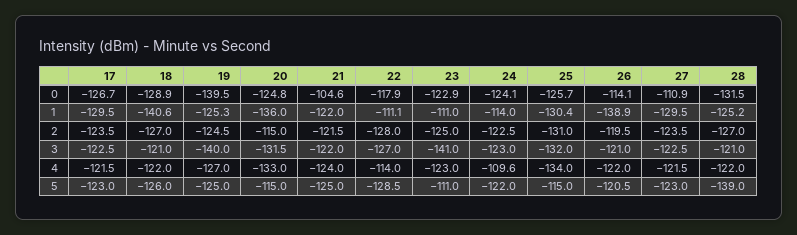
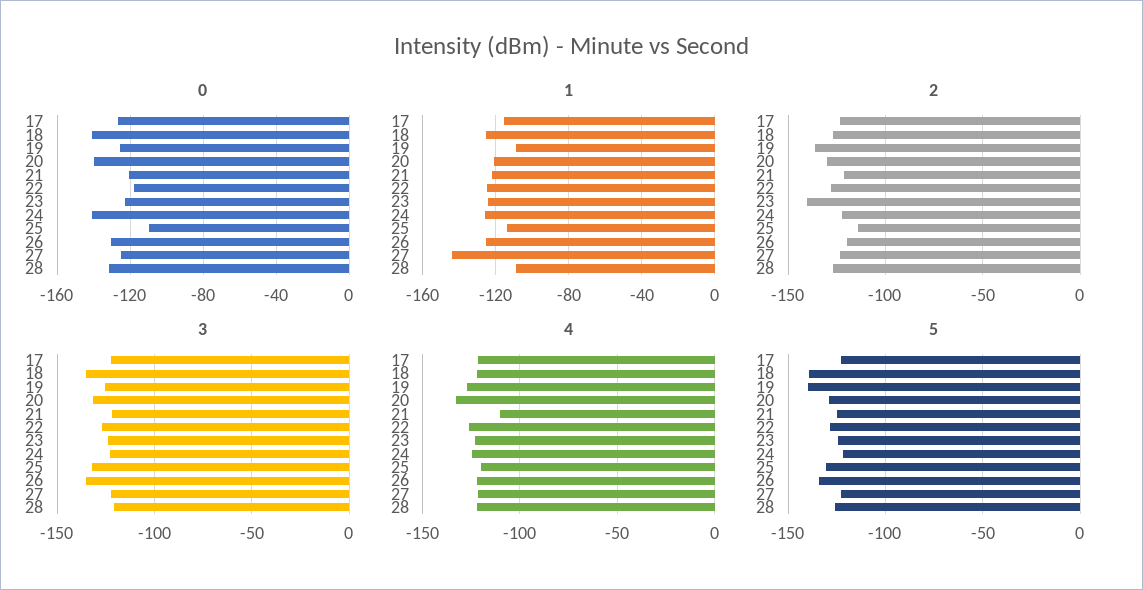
  {
    "0": {
      "17": -126.7,
-     "18": -128.9,
+     "18": -140,
-     "19": -139.5,
+     "19": -125,
-     "20": -124.8,
+     "20": -140,
-     "21": -104.6,
+     "21": -120,
      "22": -117.9,
      "23": -122.9,
-     "24": -124.1,
+     "24": -140,
-     "25": -125.7,
+     "25": -110,
-     "26": -114.1,
+     "26": -130,
-     "27": -110.9,
+     "27": -125,
      "28": -131.5
    },
    "1": {
-     "17": -129.5,
+     "17": -115,
-     "18": -140.6,
+     "18": -125,
-     "19": -125.3,
+     "19": -110,
-     "20": -136,
+     "20": -120,
      "21": -122,
-     "22": -111.1,
+     "22": -125,
-     "23": -111,
+     "23": -125,
-     "24": -114,
+     "24": -125,
-     "25": -130.4,
+     "25": -115,
-     "26": -138.9,
+     "26": -125,
-     "27": -129.5,
+     "27": -145,
-     "28": -125.2
+     "28": -110
    },
    "2": {
      "17": -123.5,
      "18": -127,
-     "19": -124.5,
+     "19": -135,
-     "20": -115,
+     "20": -130,
      "21": -121.5,
      "22": -128,
-     "23": -125,
+     "23": -140,
      "24": -122.5,
-     "25": -131,
+     "25": -115,
      "26": -119.5,
      "27": -123.5,
      "28": -127
    },
    "3": {
      "17": -122.5,
-     "18": -121,
+     "18": -135,
-     "19": -140,
+     "19": -125,
      "20": -131.5,
      "21": -122,
      "22": -127,
-     "23": -141,
+     "23": -125,
      "24": -123,
      "25": -132,
-     "26": -121,
+     "26": -135,
      "27": -122.5,
      "28": -121
    },
    "4": {
      "17": -121.5,
      "18": -122,
      "19": -127,
      "20": -133,
-     "21": -124,
+     "21": -110,
-     "22": -114,
+     "22": -125,
      "23": -123,
-     "24": -109.6,
+     "24": -125,
-     "25": -134,
+     "25": -120,
      "26": -122,
      "27": -121.5,
      "28": -122
    },
    "5": {
      "17": -123,
-     "18": -126,
+     "18": -140,
-     "19": -125,
+     "19": -140,
-     "20": -115,
+     "20": -130,
      "21": -125,
      "22": -128.5,
-     "23": -111,
+     "23": -125,
      "24": -122,
-     "25": -115,
+     "25": -130,
-     "26": -120.5,
+     "26": -135,
      "27": -123,
-     "28": -139
+     "28": -125
    }
  }

